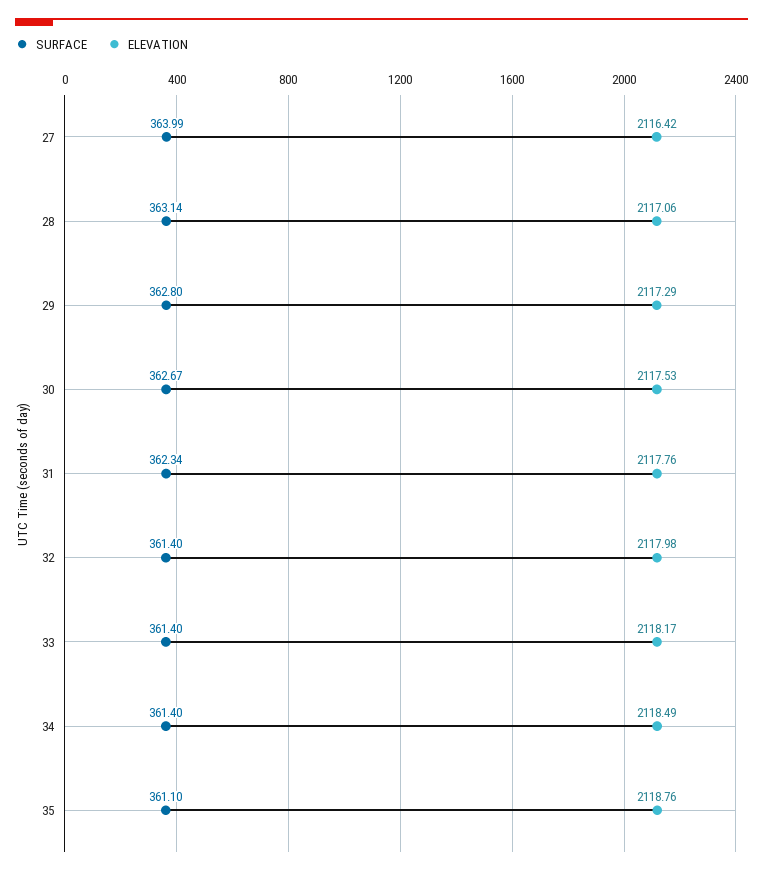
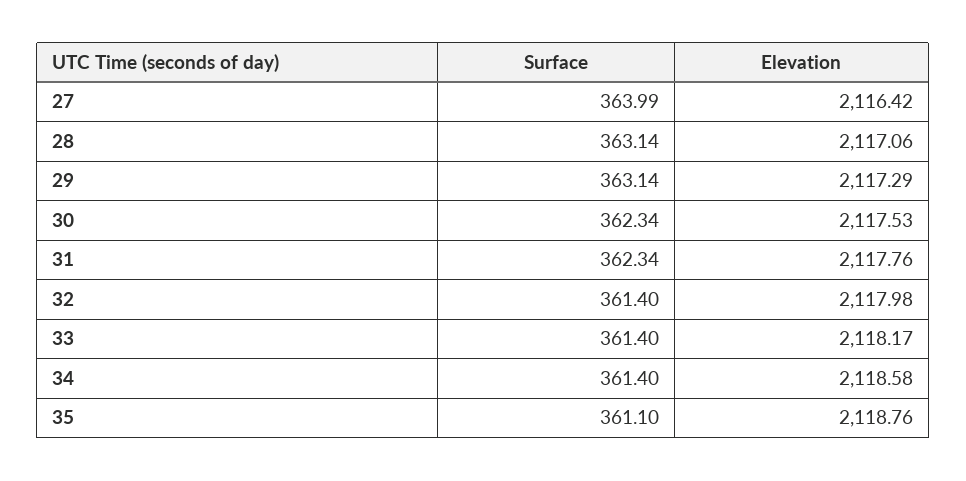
  {
    "SURFACE": {
      "27": 363.99,
      "28": 363.14,
-     "29": 362.8,
+     "29": 363.14,
-     "30": 362.67,
+     "30": 362.34,
      "31": 362.34,
      "32": 361.4,
      "33": 361.4,
      "34": 361.4,
      "35": 361.1
    },
    "ELEVATION": {
      "27": 2116.42,
      "28": 2117.06,
      "29": 2117.29,
      "30": 2117.53,
      "31": 2117.76,
      "32": 2117.98,
      "33": 2118.17,
-     "34": 2118.49,
+     "34": 2118.58,
      "35": 2118.76
    }
  }

